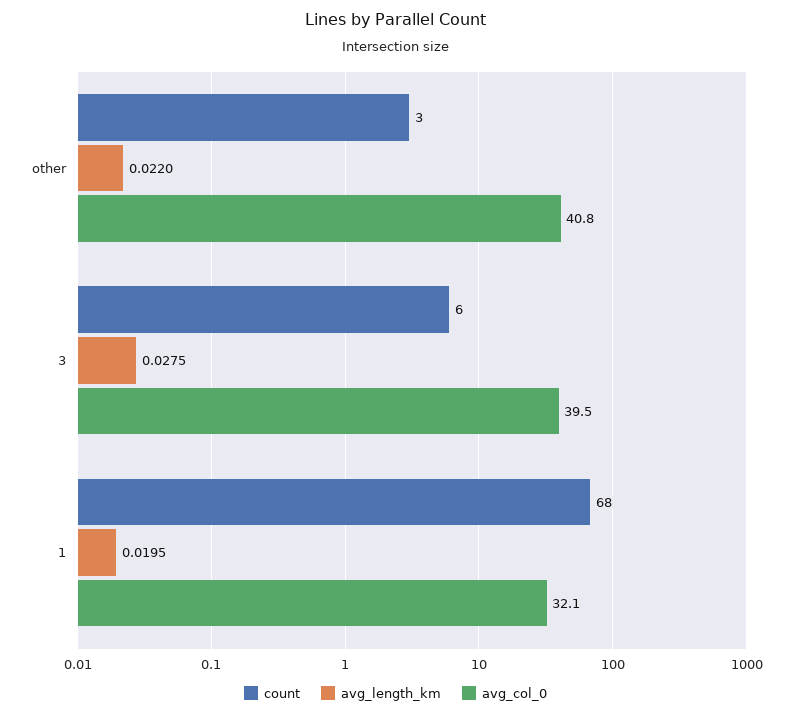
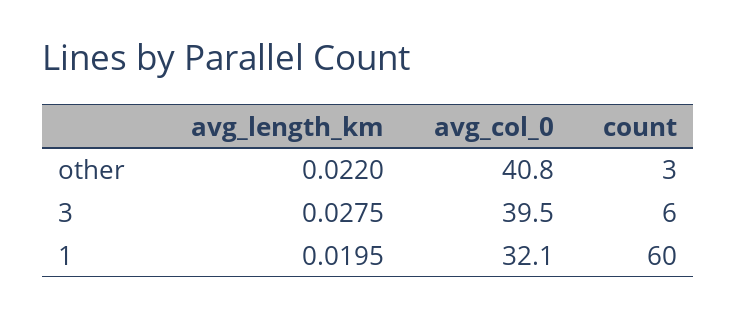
  {
    "count": {
      "other": 3,
      "3": 6,
-     "1": 68
+     "1": 60
    },
    "avg_length_km": {
      "other": 0.022,
      "3": 0.0275,
      "1": 0.0195
    },
    "avg_col_0": {
      "other": 40.8,
      "3": 39.5,
      "1": 32.1
    }
  }

